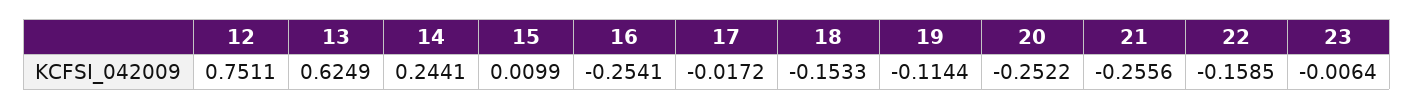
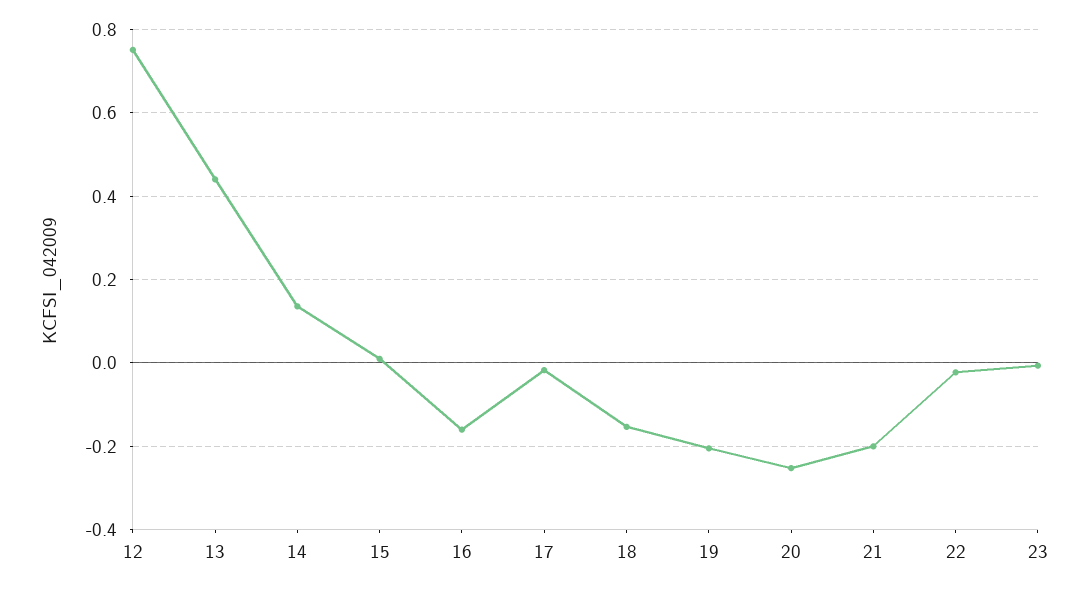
  {
    "12": 0.7511,
-   "13": 0.6249,
+   "13": 0.44,
-   "14": 0.2441,
+   "14": 0.14,
    "15": 0.0099,
-   "16": -0.2541,
+   "16": -0.16,
    "17": -0.0172,
    "18": -0.1533,
-   "19": -0.1144,
+   "19": -0.2,
    "20": -0.2522,
-   "21": -0.2556,
+   "21": -0.2,
-   "22": -0.1585,
+   "22": -0.02,
    "23": -0.0064
  }

